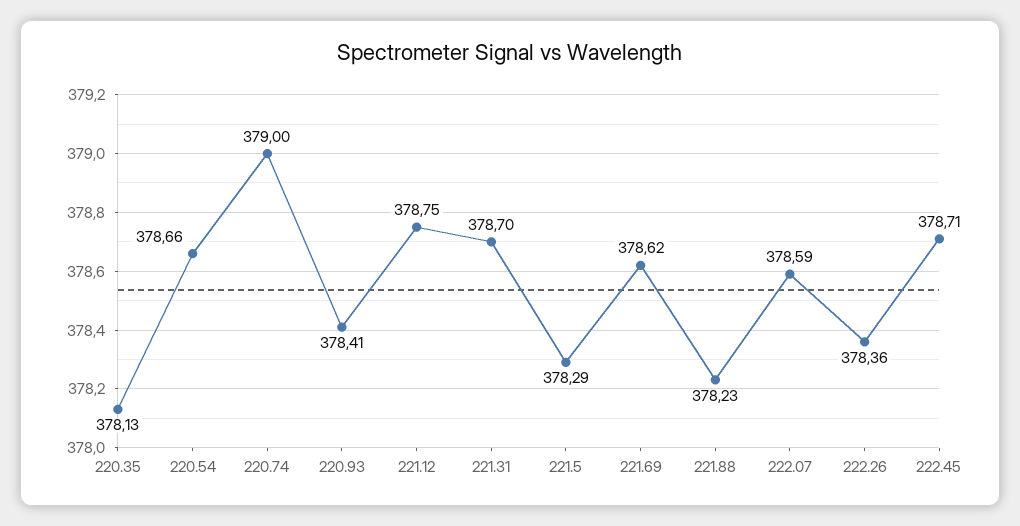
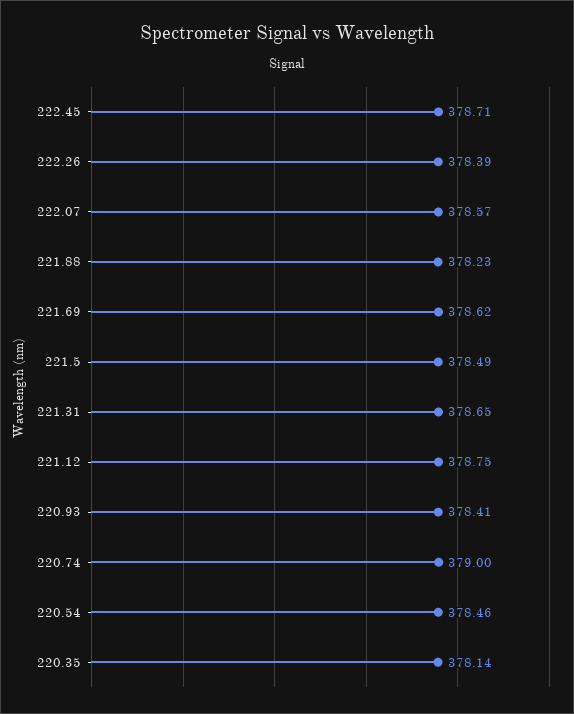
  {
-   "220.35": 378.13,
+   "220.35": 378.14,
-   "220.54": 378.66,
+   "220.54": 378.46,
    "220.74": 379,
    "220.93": 378.41,
    "221.12": 378.75,
-   "221.31": 378.7,
+   "221.31": 378.65,
-   "221.5": 378.29,
+   "221.5": 378.49,
    "221.69": 378.62,
    "221.88": 378.23,
-   "222.07": 378.59,
+   "222.07": 378.57,
-   "222.26": 378.36,
+   "222.26": 378.39,
    "222.45": 378.71
  }

